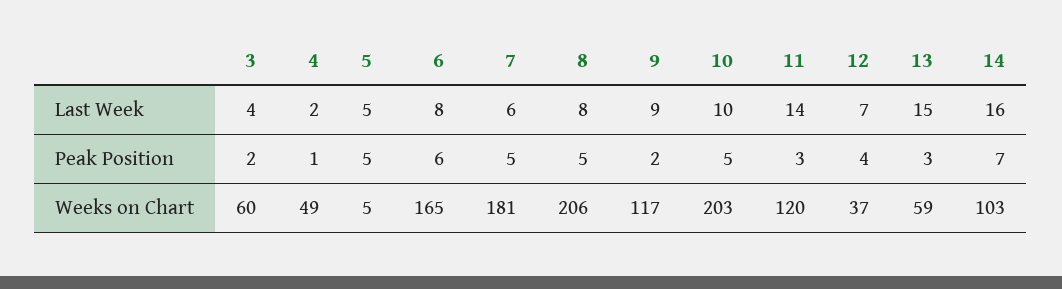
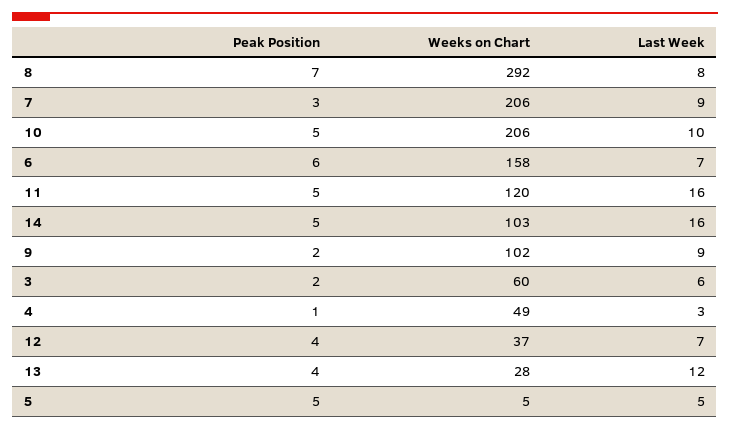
  {
    "3": {
-     "Last Week": 4,
+     "Last Week": 6,
      "Peak Position": 2,
      "Weeks on Chart": 60
    },
    "4": {
-     "Last Week": 2,
+     "Last Week": 3,
      "Peak Position": 1,
      "Weeks on Chart": 49
    },
    "5": {
      "Last Week": 5,
      "Peak Position": 5,
      "Weeks on Chart": 5
    },
    "6": {
-     "Last Week": 8,
+     "Last Week": 7,
      "Peak Position": 6,
-     "Weeks on Chart": 165
+     "Weeks on Chart": 158
    },
    "7": {
-     "Last Week": 6,
+     "Last Week": 9,
-     "Peak Position": 5,
+     "Peak Position": 3,
-     "Weeks on Chart": 181
+     "Weeks on Chart": 206
    },
    "8": {
      "Last Week": 8,
-     "Peak Position": 5,
+     "Peak Position": 7,
-     "Weeks on Chart": 206
+     "Weeks on Chart": 292
    },
    "9": {
      "Last Week": 9,
      "Peak Position": 2,
-     "Weeks on Chart": 117
+     "Weeks on Chart": 102
    },
    "10": {
      "Last Week": 10,
      "Peak Position": 5,
-     "Weeks on Chart": 203
+     "Weeks on Chart": 206
    },
    "11": {
-     "Last Week": 14,
+     "Last Week": 16,
-     "Peak Position": 3,
+     "Peak Position": 5,
      "Weeks on Chart": 120
    },
    "12": {
      "Last Week": 7,
      "Peak Position": 4,
      "Weeks on Chart": 37
    },
    "13": {
-     "Last Week": 15,
+     "Last Week": 12,
-     "Peak Position": 3,
+     "Peak Position": 4,
-     "Weeks on Chart": 59
+     "Weeks on Chart": 28
    },
    "14": {
      "Last Week": 16,
-     "Peak Position": 7,
+     "Peak Position": 5,
      "Weeks on Chart": 103
    }
  }

